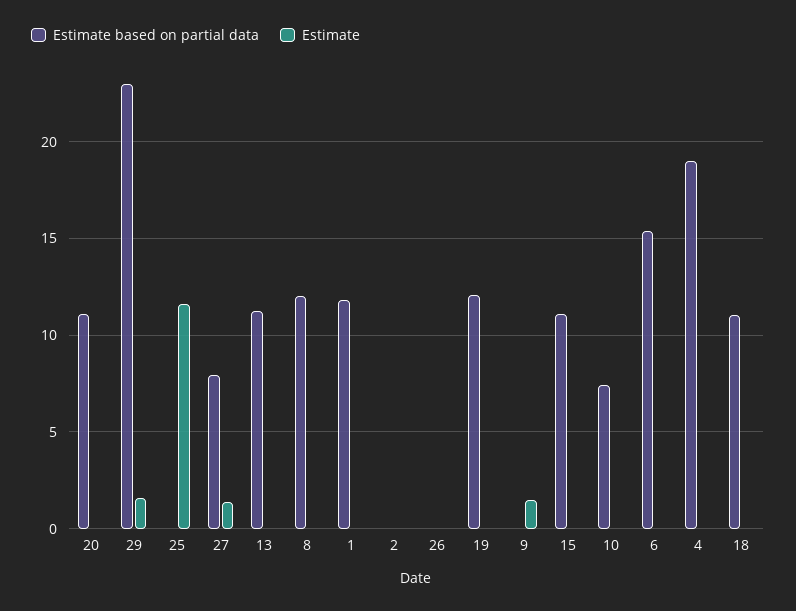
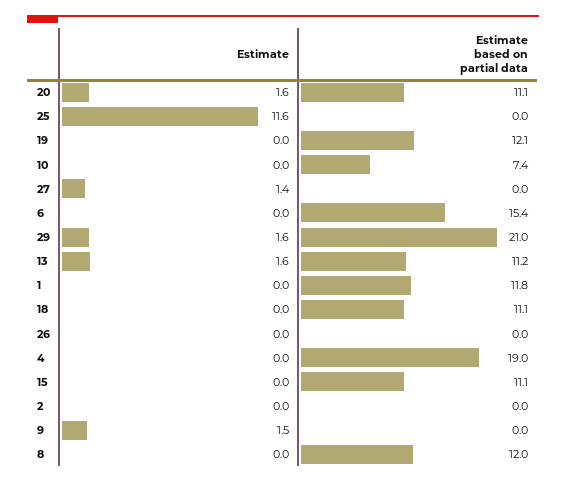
  {
    "Estimate based on partial data": {
      "20": 11.1,
-     "29": 23,
+     "29": 21,
      "25": 0,
-     "27": 8,
+     "27": 0,
      "13": 11.2,
      "8": 12,
      "1": 11.8,
      "2": 0,
      "26": 0,
      "19": 12.1,
      "9": 0,
      "15": 11.1,
      "10": 7.4,
      "6": 15.4,
      "4": 19,
      "18": 11.1
    },
    "Estimate": {
-     "20": 0,
+     "20": 1.6,
      "29": 1.6,
      "25": 11.6,
      "27": 1.4,
-     "13": 0,
+     "13": 1.6,
      "8": 0,
      "1": 0,
      "2": 0,
      "26": 0,
      "19": 0,
      "9": 1.5,
      "15": 0,
      "10": 0,
      "6": 0,
      "4": 0,
      "18": 0
    }
  }

